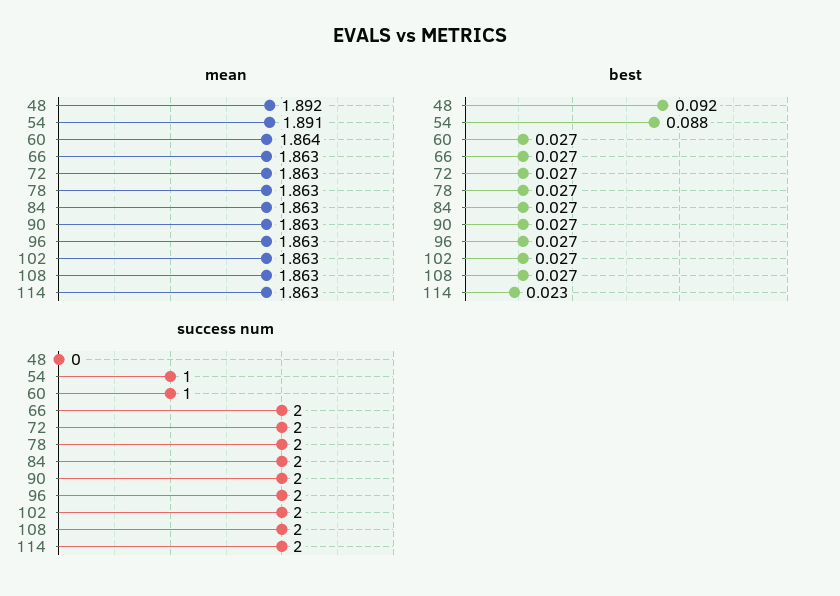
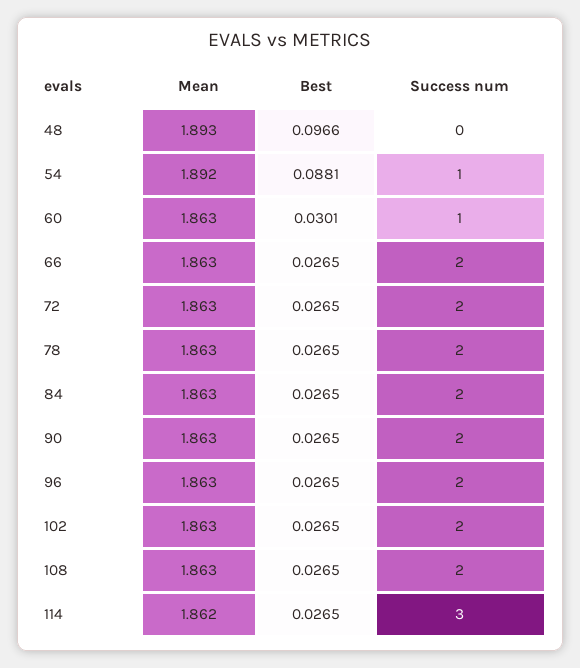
  {
    "mean": {
-     "48": 1.892,
+     "48": 1.893,
-     "54": 1.891,
+     "54": 1.892,
-     "60": 1.864,
+     "60": 1.863,
      "66": 1.863,
      "72": 1.863,
      "78": 1.863,
      "84": 1.863,
      "90": 1.863,
      "96": 1.863,
      "102": 1.863,
      "108": 1.863,
-     "114": 1.863
+     "114": 1.862
    },
    "best": {
-     "48": 0.092,
+     "48": 0.0966,
      "54": 0.0881,
-     "60": 0.027,
+     "60": 0.0301,
      "66": 0.0265,
      "72": 0.0265,
      "78": 0.0265,
      "84": 0.0265,
      "90": 0.0265,
      "96": 0.0265,
      "102": 0.0265,
      "108": 0.0265,
-     "114": 0.023
+     "114": 0.0265
    },
    "success num": {
      "48": 0,
      "54": 1,
      "60": 1,
      "66": 2,
      "72": 2,
      "78": 2,
      "84": 2,
      "90": 2,
      "96": 2,
      "102": 2,
      "108": 2,
-     "114": 2
+     "114": 3
    }
  }

